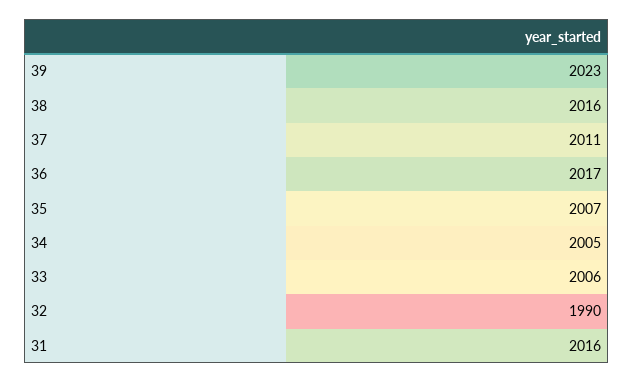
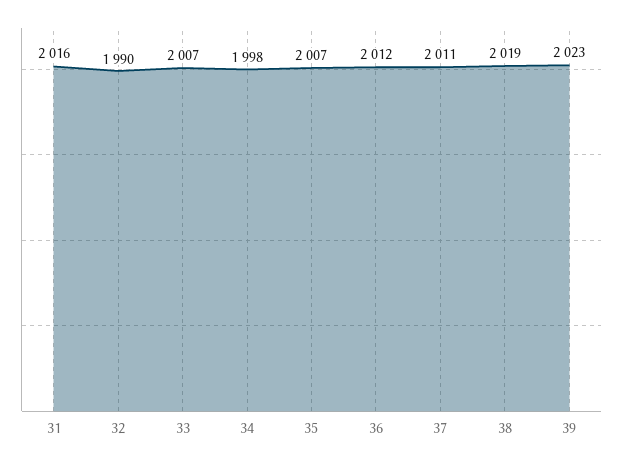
  {
    "39": 2023,
-   "38": 2016,
+   "38": 2019,
    "37": 2011,
-   "36": 2017,
+   "36": 2012,
    "35": 2007,
-   "34": 2005,
+   "34": 1998,
-   "33": 2006,
+   "33": 2007,
    "32": 1990,
    "31": 2016
  }

